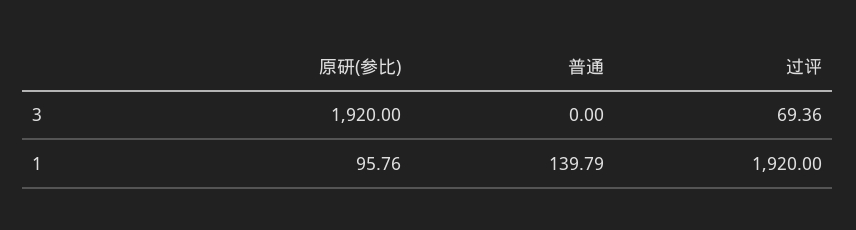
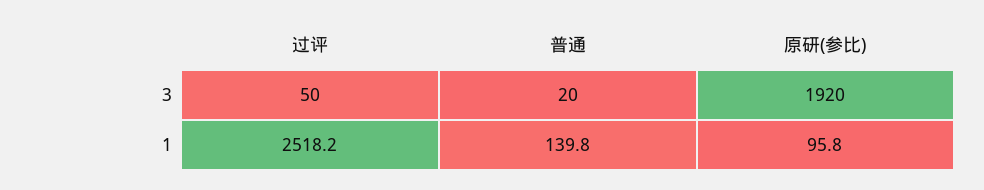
  {
    "原研(参比)": {
      "3": 1920,
      "1": 95.76
    },
    "普通": {
-     "3": 0,
+     "3": 20,
      "1": 139.79
    },
    "过评": {
-     "3": 69.36,
+     "3": 50,
-     "1": 1920
+     "1": 2518.2
    }
  }

